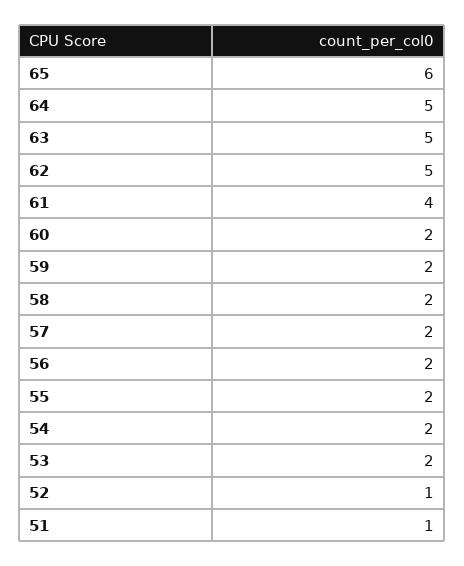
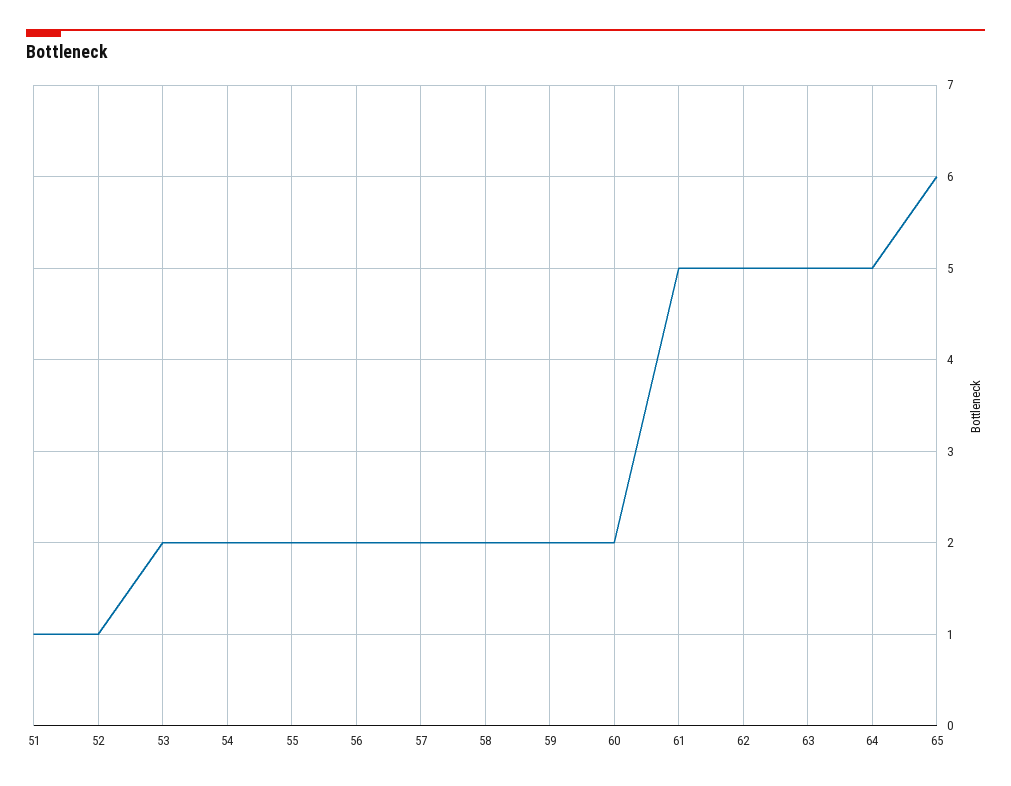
  {
    "65": 6,
    "64": 5,
    "63": 5,
    "62": 5,
-   "61": 4,
+   "61": 5,
    "60": 2,
    "59": 2,
    "58": 2,
    "57": 2,
    "56": 2,
    "55": 2,
    "54": 2,
    "53": 2,
    "52": 1,
    "51": 1
  }

